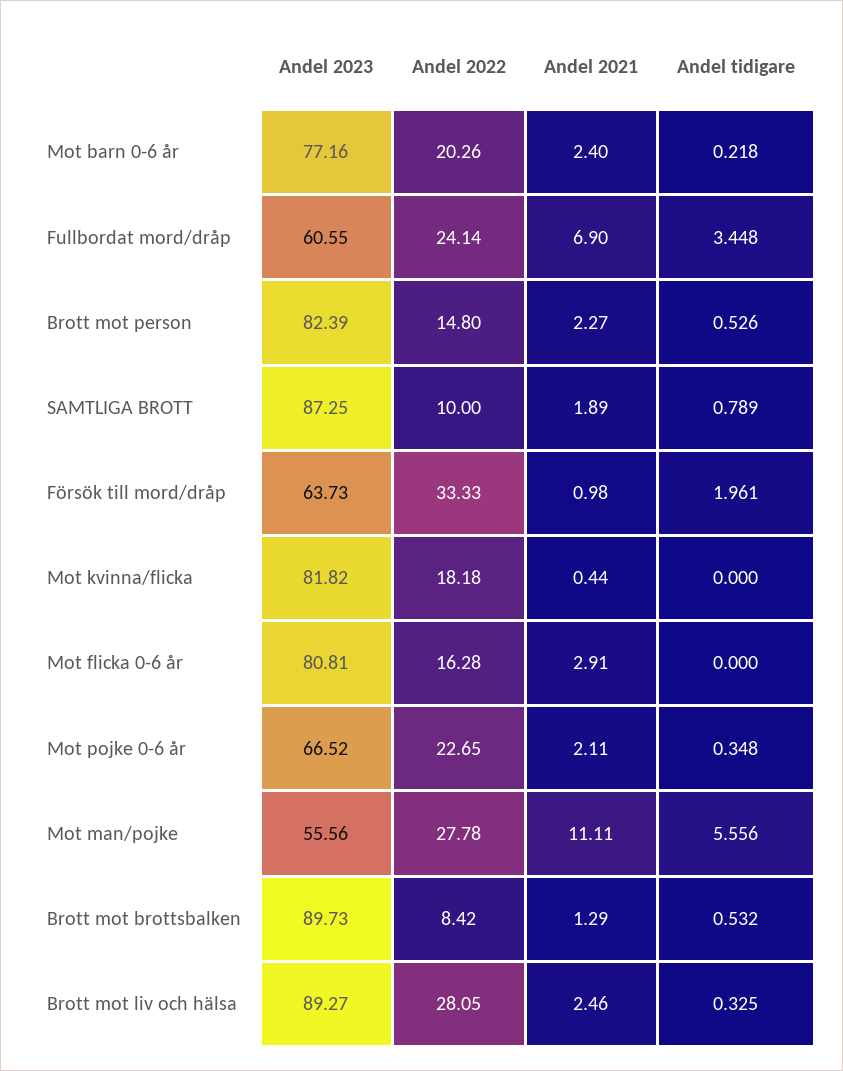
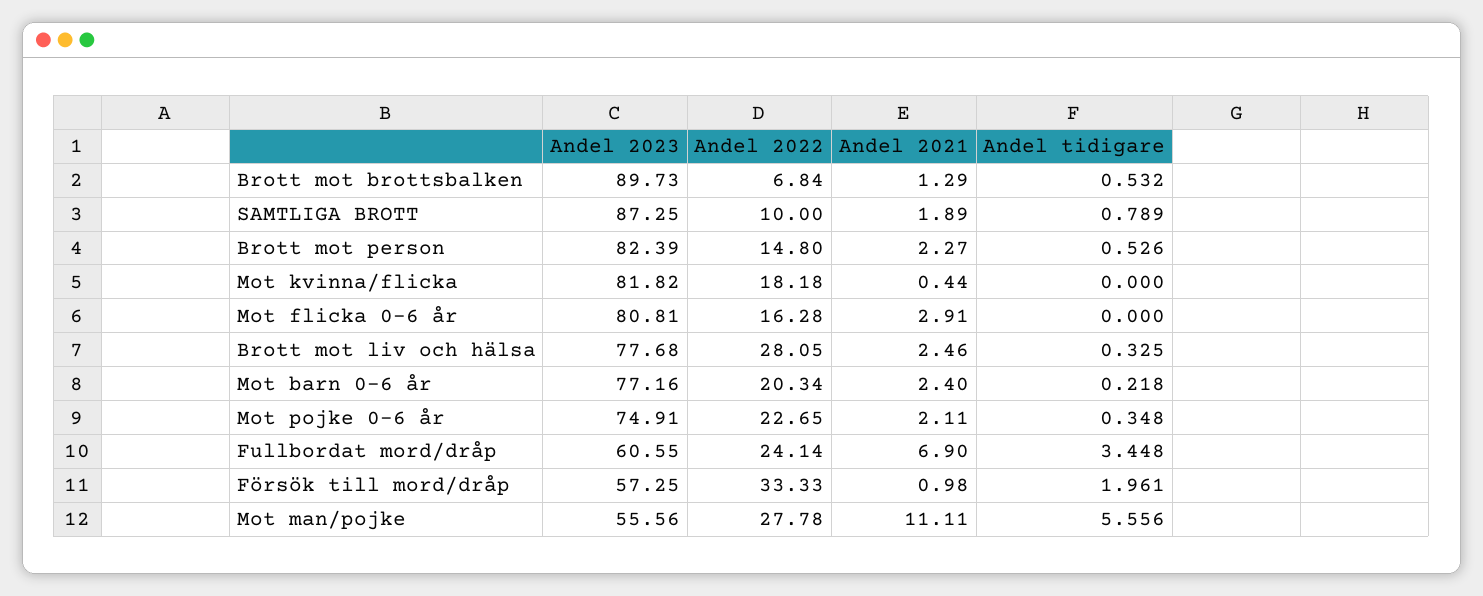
  {
    "Andel 2023": {
      "Mot barn 0-6 år": 77.16,
      "Fullbordat mord/dråp": 60.55,
      "Brott mot person": 82.39,
      "SAMTLIGA BROTT": 87.25,
-     "Försök till mord/dråp": 63.73,
+     "Försök till mord/dråp": 57.25,
      "Mot kvinna/flicka": 81.82,
      "Mot flicka 0-6 år": 80.81,
-     "Mot pojke 0-6 år": 66.52,
+     "Mot pojke 0-6 år": 74.91,
      "Mot man/pojke": 55.56,
      "Brott mot brottsbalken": 89.73,
-     "Brott mot liv och hälsa": 89.27
+     "Brott mot liv och hälsa": 77.68
    },
    "Andel 2022": {
-     "Mot barn 0-6 år": 20.26,
+     "Mot barn 0-6 år": 20.34,
      "Fullbordat mord/dråp": 24.14,
      "Brott mot person": 14.8,
      "SAMTLIGA BROTT": 10,
      "Försök till mord/dråp": 33.33,
      "Mot kvinna/flicka": 18.18,
      "Mot flicka 0-6 år": 16.28,
      "Mot pojke 0-6 år": 22.65,
      "Mot man/pojke": 27.78,
-     "Brott mot brottsbalken": 8.42,
+     "Brott mot brottsbalken": 6.84,
      "Brott mot liv och hälsa": 28.05
    },
    "Andel 2021": {
      "Mot barn 0-6 år": 2.4,
      "Fullbordat mord/dråp": 6.9,
      "Brott mot person": 2.27,
      "SAMTLIGA BROTT": 1.89,
      "Försök till mord/dråp": 0.98,
      "Mot kvinna/flicka": 0.44,
      "Mot flicka 0-6 år": 2.91,
      "Mot pojke 0-6 år": 2.11,
      "Mot man/pojke": 11.11,
      "Brott mot brottsbalken": 1.29,
      "Brott mot liv och hälsa": 2.46
    },
    "Andel tidigare": {
      "Mot barn 0-6 år": 0.218,
      "Fullbordat mord/dråp": 3.448,
      "Brott mot person": 0.526,
      "SAMTLIGA BROTT": 0.789,
      "Försök till mord/dråp": 1.961,
      "Mot kvinna/flicka": 0,
      "Mot flicka 0-6 år": 0,
      "Mot pojke 0-6 år": 0.348,
      "Mot man/pojke": 5.556,
      "Brott mot brottsbalken": 0.532,
      "Brott mot liv och hälsa": 0.325
    }
  }

